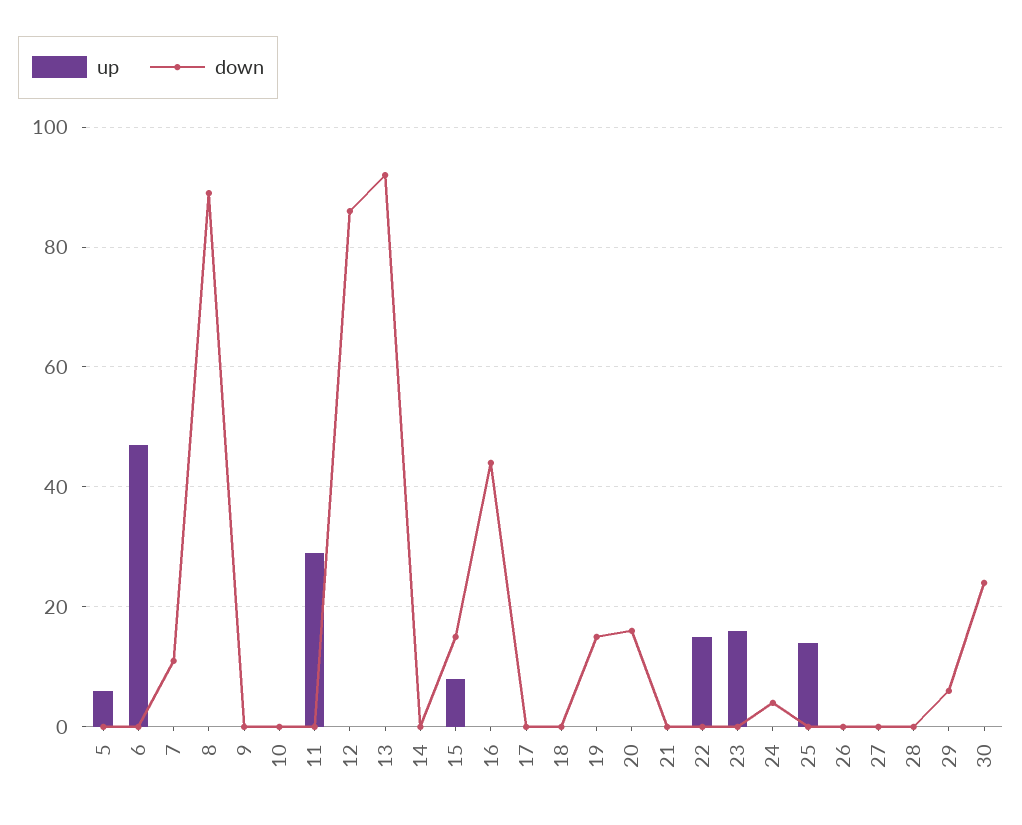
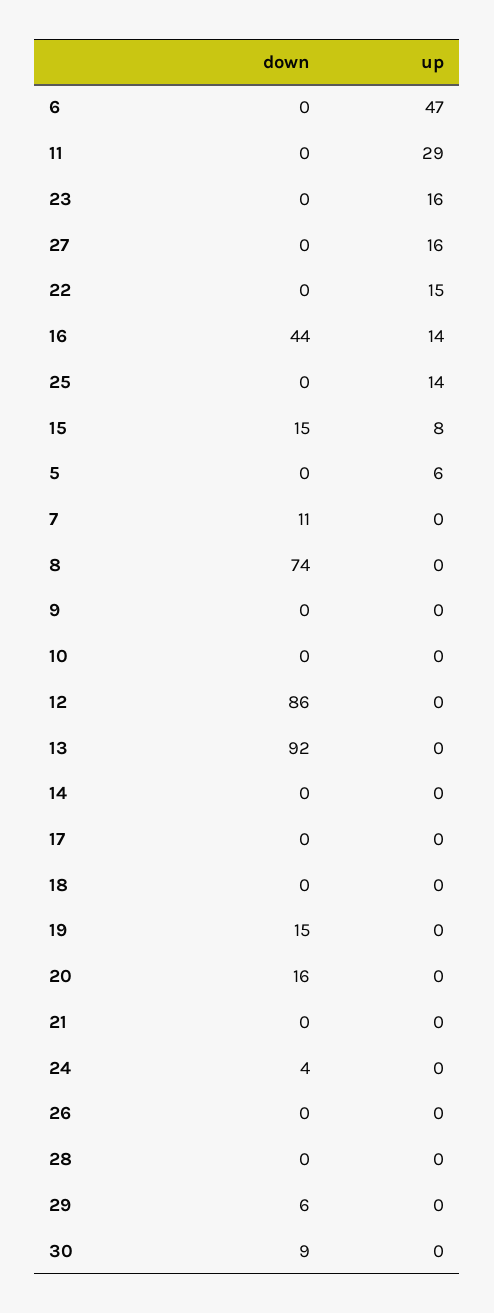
  {
    "up": {
      "5": 6,
      "6": 47,
      "7": 0,
      "8": 0,
      "9": 0,
      "10": 0,
      "11": 29,
      "12": 0,
      "13": 0,
      "14": 0,
      "15": 8,
-     "16": 0,
+     "16": 14,
      "17": 0,
      "18": 0,
      "19": 0,
      "20": 0,
      "21": 0,
      "22": 15,
      "23": 16,
      "24": 0,
      "25": 14,
      "26": 0,
-     "27": 0,
+     "27": 16,
      "28": 0,
      "29": 0,
      "30": 0
    },
    "down": {
      "5": 0,
      "6": 0,
      "7": 11,
-     "8": 90,
+     "8": 74,
      "9": 0,
      "10": 0,
      "11": 0,
      "12": 86,
      "13": 92,
      "14": 0,
      "15": 15,
      "16": 44,
      "17": 0,
      "18": 0,
      "19": 15,
      "20": 16,
      "21": 0,
      "22": 0,
      "23": 0,
      "24": 4,
      "25": 0,
      "26": 0,
      "27": 0,
      "28": 0,
      "29": 6,
-     "30": 25
+     "30": 9
    }
  }

